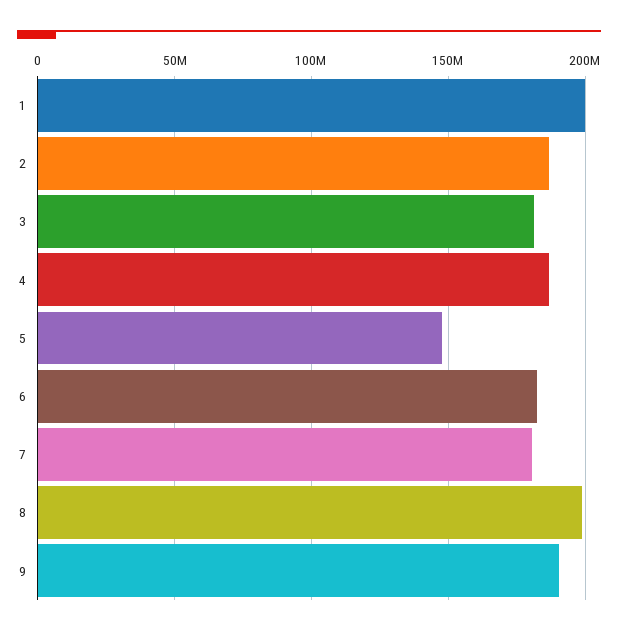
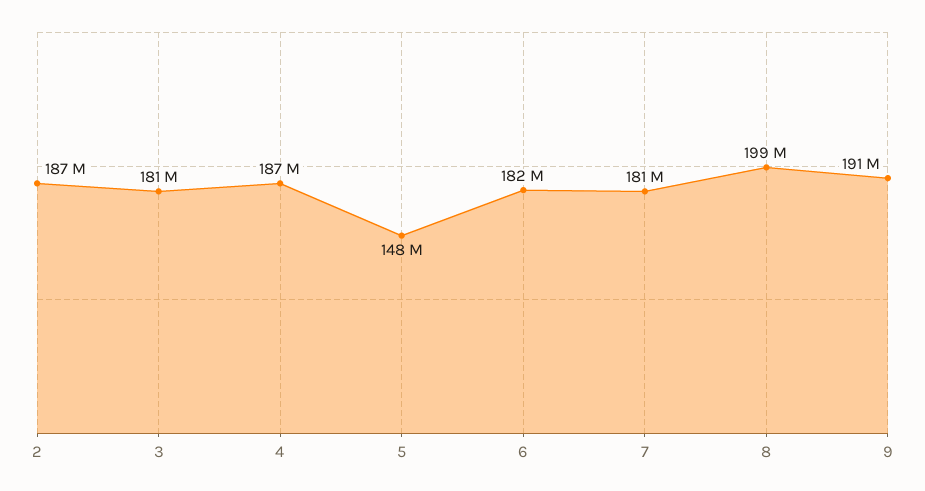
  {
-   "1": 200000000,
    "2": 187000000,
    "3": 181000000,
    "4": 187000000,
    "5": 148000000,
    "6": 182000000,
    "7": 181000000,
    "8": 199000000,
    "9": 191000000
  }

